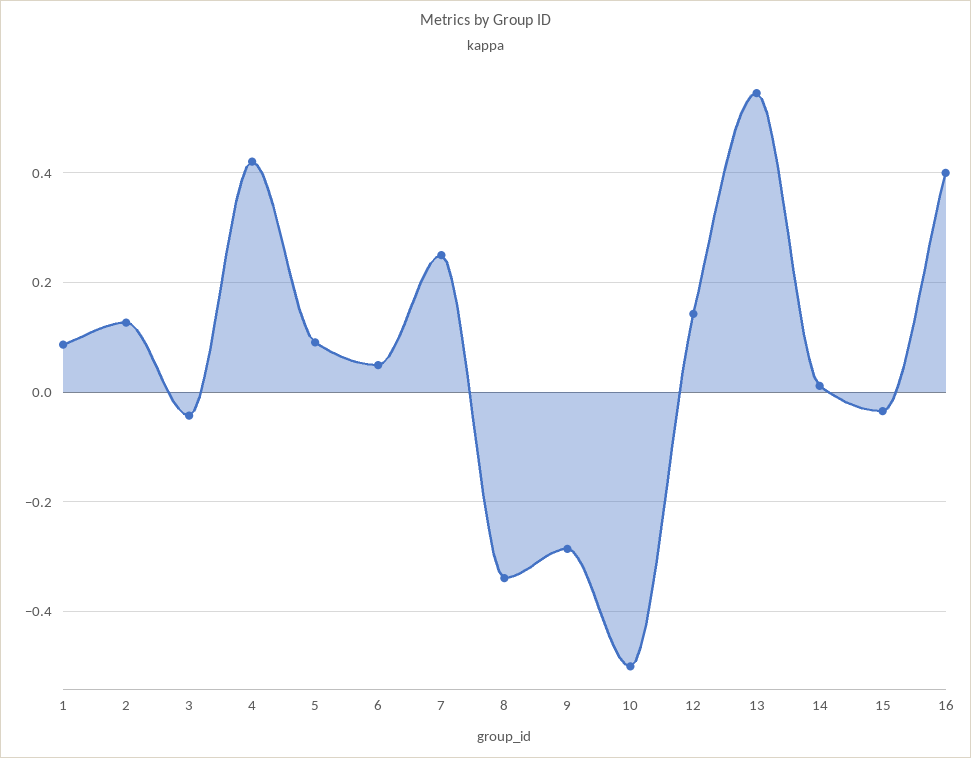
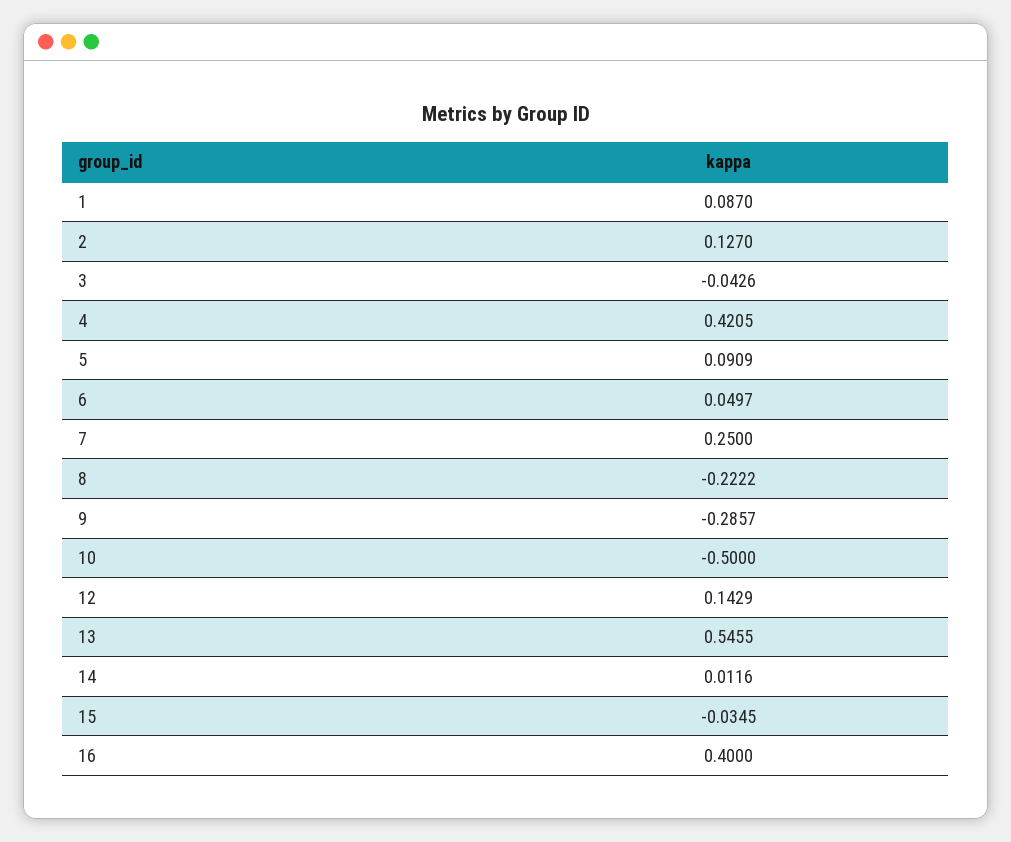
  {
    "1": 0.087,
    "2": 0.127,
    "3": -0.0426,
    "4": 0.4205,
    "5": 0.0909,
    "6": 0.0497,
    "7": 0.25,
-   "8": -0.34,
+   "8": -0.2222,
    "9": -0.2857,
    "10": -0.5,
    "12": 0.1429,
    "13": 0.5455,
    "14": 0.0116,
    "15": -0.0345,
    "16": 0.4
  }

